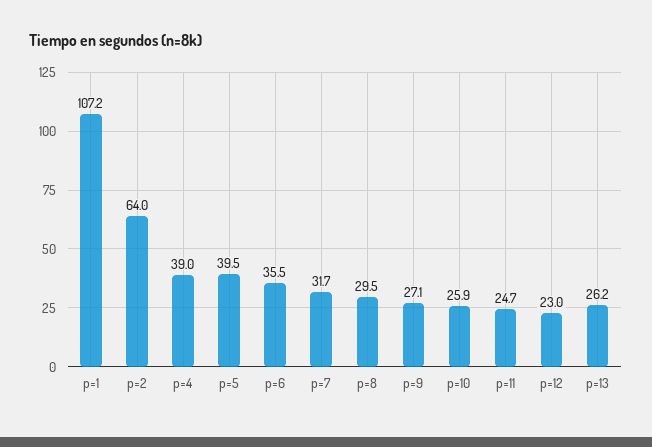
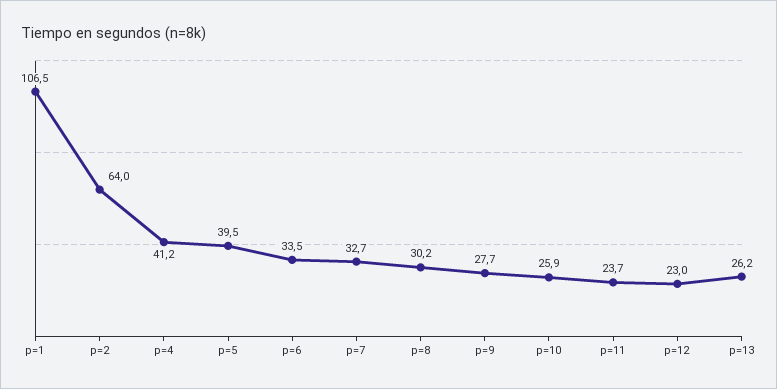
  {
-   "p=1": 107.2,
+   "p=1": 106.5,
    "p=2": 64,
-   "p=4": 39,
+   "p=4": 41.2,
    "p=5": 39.5,
-   "p=6": 35.5,
+   "p=6": 33.5,
-   "p=7": 31.7,
+   "p=7": 32.7,
-   "p=8": 29.5,
+   "p=8": 30.2,
-   "p=9": 27.1,
+   "p=9": 27.7,
    "p=10": 25.9,
-   "p=11": 24.7,
+   "p=11": 23.7,
    "p=12": 23,
    "p=13": 26.2
  }

